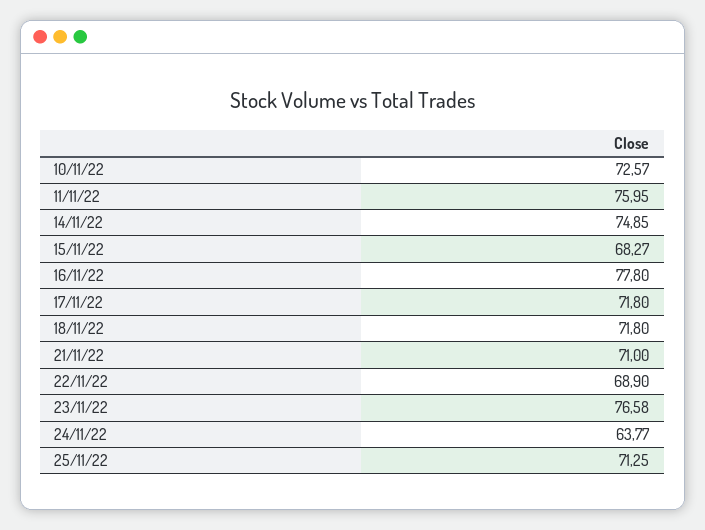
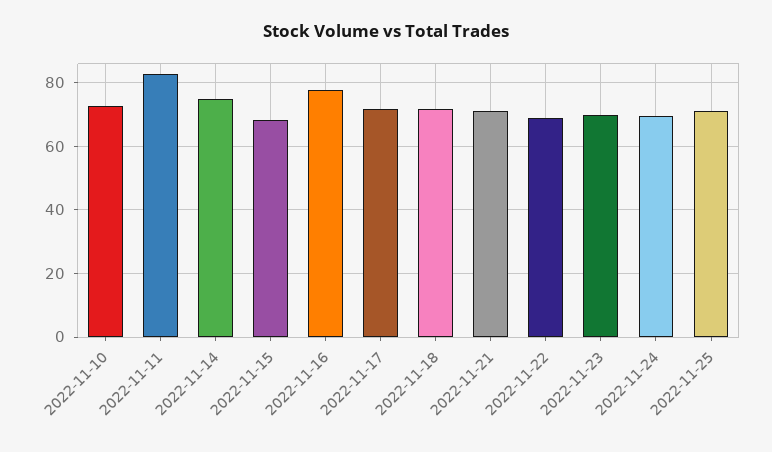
  {
    "10/11/22": 72.57,
-   "11/11/22": 75.95,
+   "11/11/22": 82,
    "14/11/22": 74.85,
    "15/11/22": 68.27,
    "16/11/22": 77.8,
    "17/11/22": 71.8,
    "18/11/22": 71.8,
    "21/11/22": 71,
    "22/11/22": 68.9,
-   "23/11/22": 76.58,
+   "23/11/22": 70,
-   "24/11/22": 63.77,
+   "24/11/22": 70,
    "25/11/22": 71.25
  }

